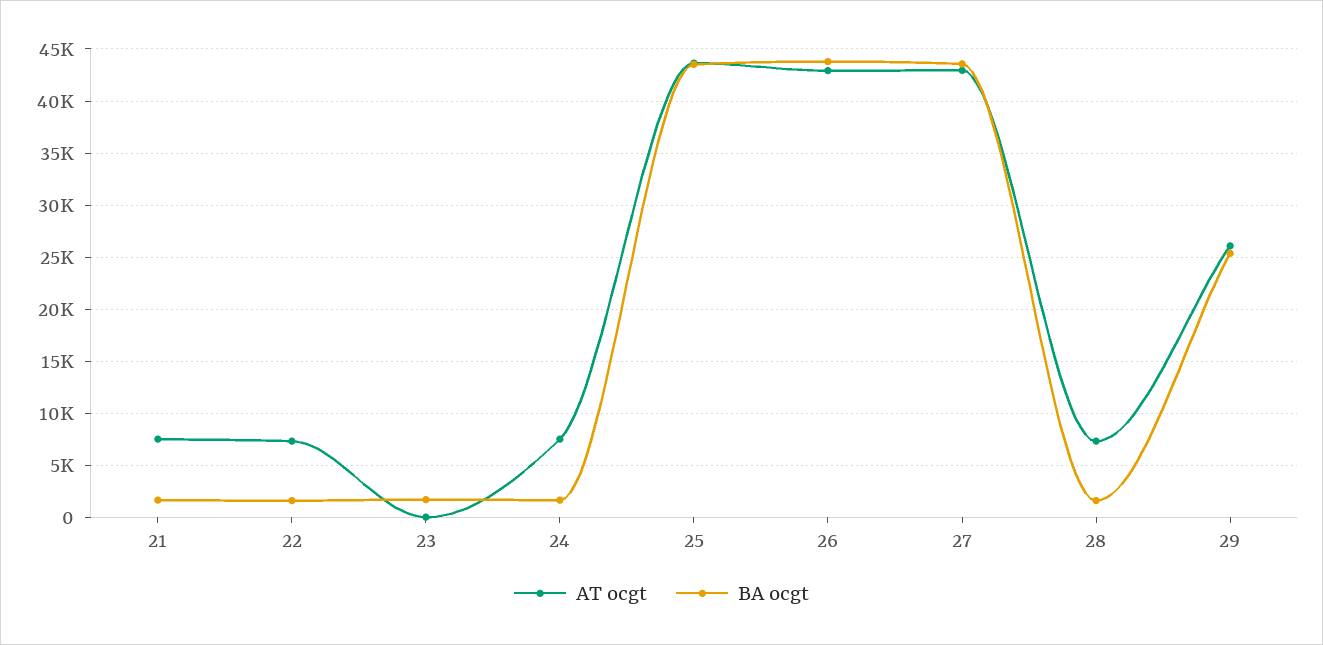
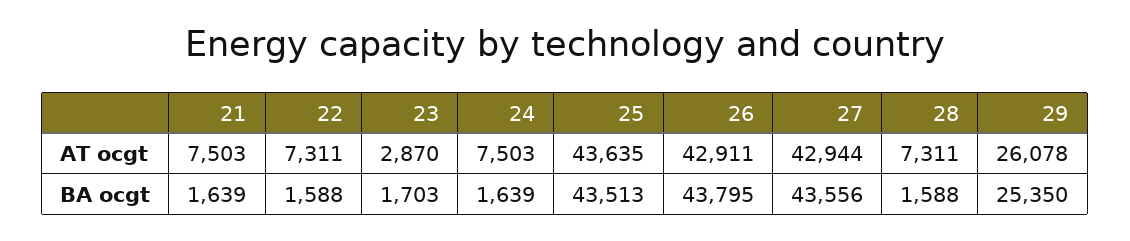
  {
    "AT ocgt": {
      "21": 7503,
      "22": 7311,
-     "23": 0,
+     "23": 2870,
      "24": 7503,
      "25": 43635,
      "26": 42911,
      "27": 42944,
      "28": 7311,
      "29": 26078
    },
    "BA ocgt": {
      "21": 1639,
      "22": 1588,
      "23": 1703,
      "24": 1639,
      "25": 43513,
      "26": 43795,
      "27": 43556,
      "28": 1588,
      "29": 25350
    }
  }

